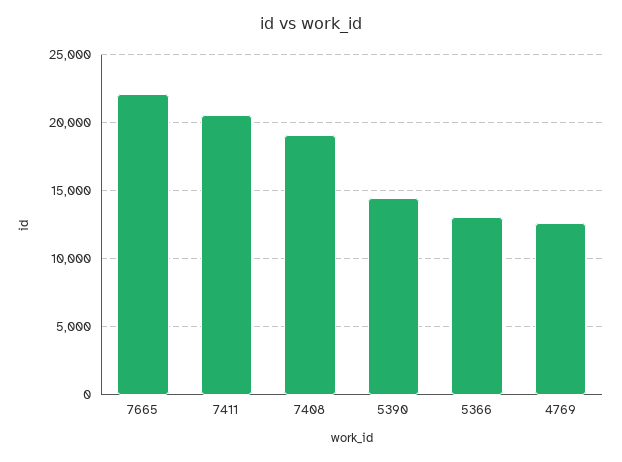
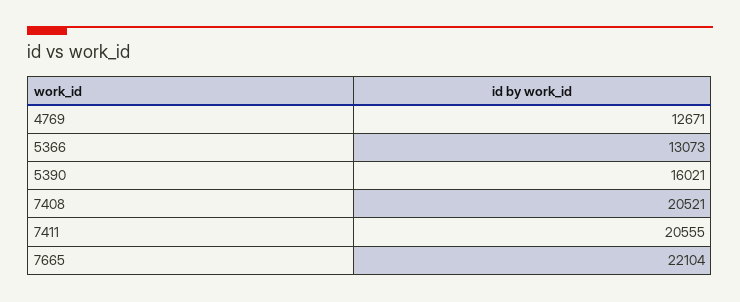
  {
    "7665": 22104,
    "7411": 20555,
-   "7408": 19000,
+   "7408": 20521,
-   "5390": 14500,
+   "5390": 16021,
    "5366": 13073,
    "4769": 12671
  }

